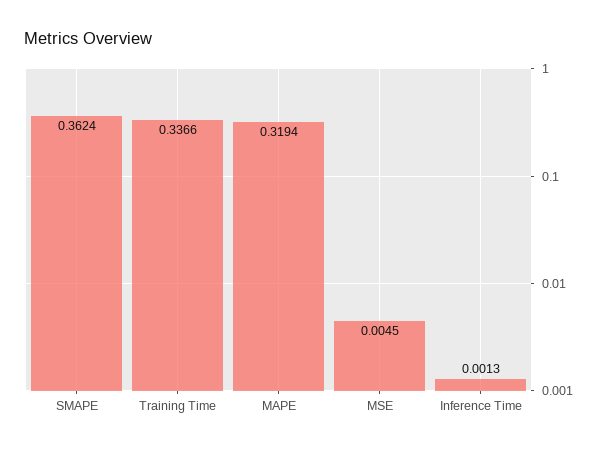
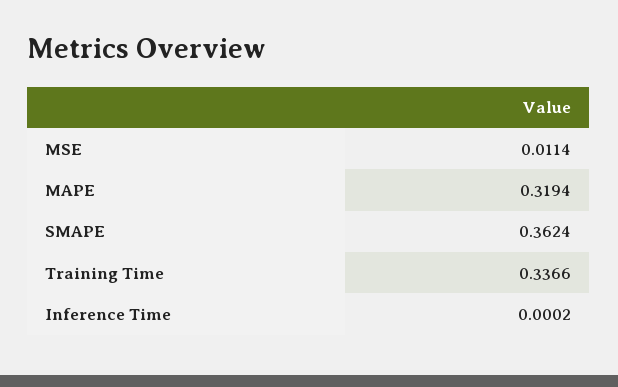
  {
    "SMAPE": 0.3624,
    "Training Time": 0.3366,
    "MAPE": 0.3194,
-   "MSE": 0.0045,
+   "MSE": 0.0114,
-   "Inference Time": 0.0013
+   "Inference Time": 0.0002
  }

